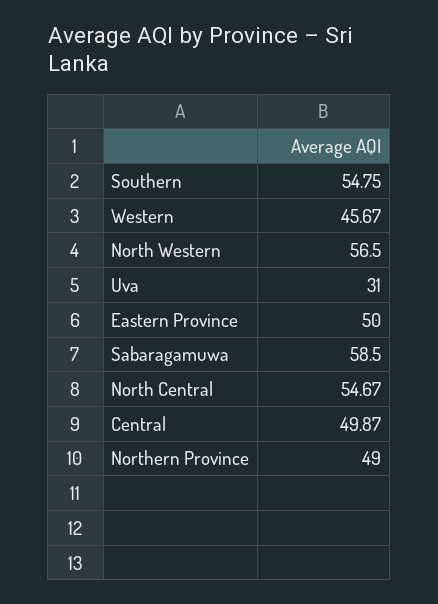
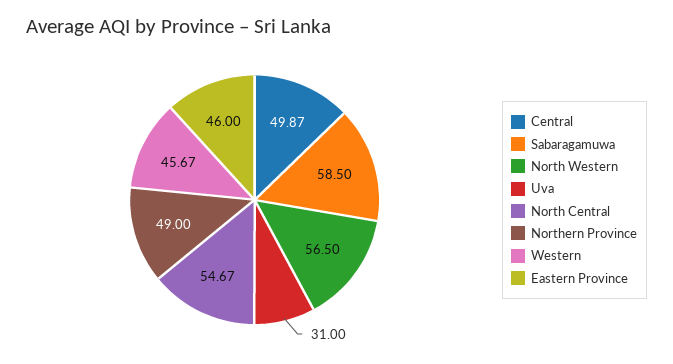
  {
-   "Southern": 54.75,
    "Western": 45.67,
    "North Western": 56.5,
    "Uva": 31,
-   "Eastern Province": 50,
+   "Eastern Province": 46,
    "Sabaragamuwa": 58.5,
    "North Central": 54.67,
    "Central": 49.87,
    "Northern Province": 49
  }

